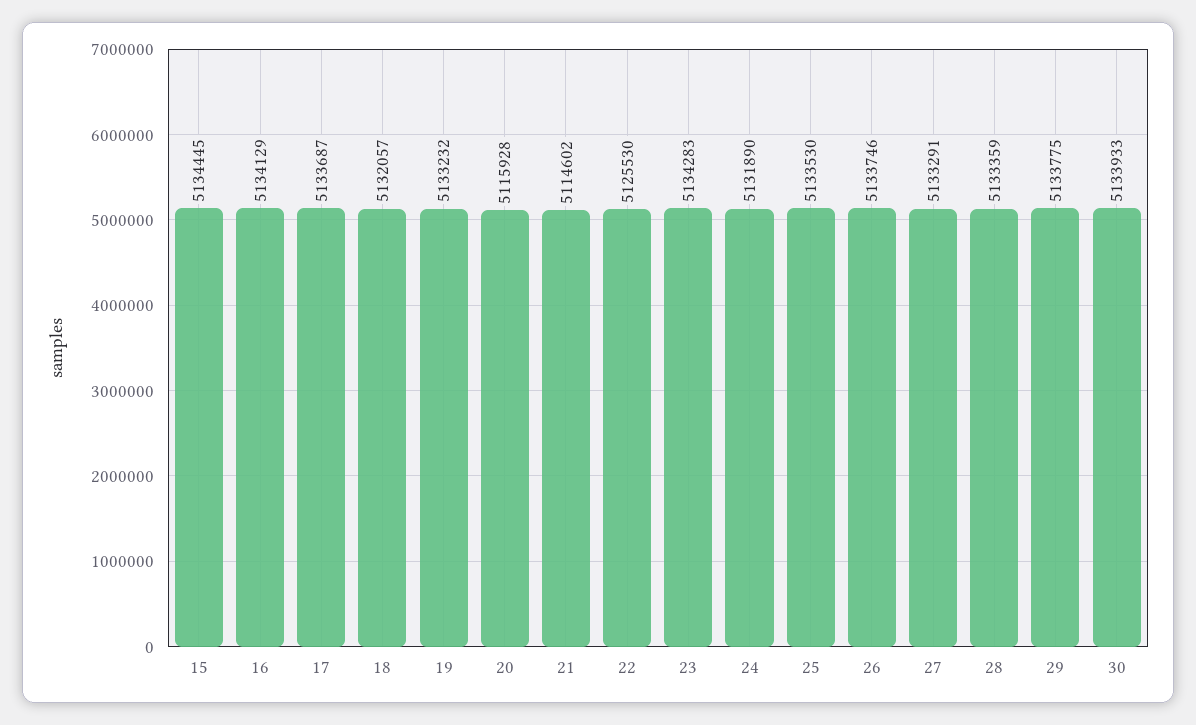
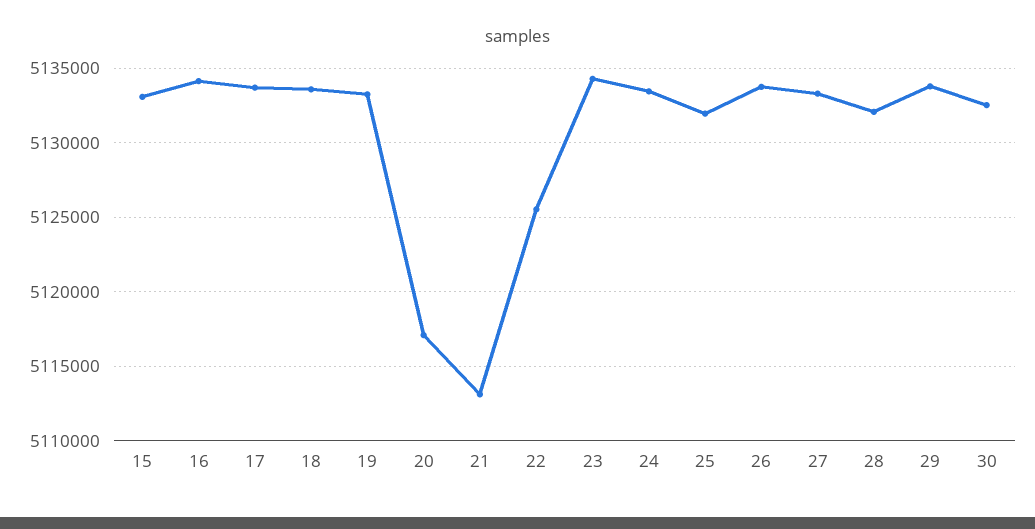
  {
-   "15": 5134445,
+   "15": 5133000,
    "16": 5134129,
    "17": 5133687,
-   "18": 5132057,
+   "18": 5133500,
    "19": 5133232,
-   "20": 5115928,
+   "20": 5117000,
-   "21": 5114602,
+   "21": 5113000,
    "22": 5125530,
    "23": 5134283,
-   "24": 5131890,
+   "24": 5133500,
-   "25": 5133530,
+   "25": 5132000,
    "26": 5133746,
    "27": 5133291,
-   "28": 5133359,
+   "28": 5132000,
    "29": 5133775,
-   "30": 5133933
+   "30": 5132500
  }

